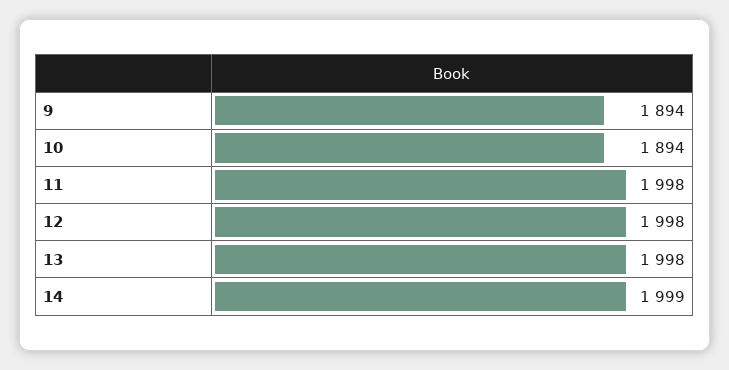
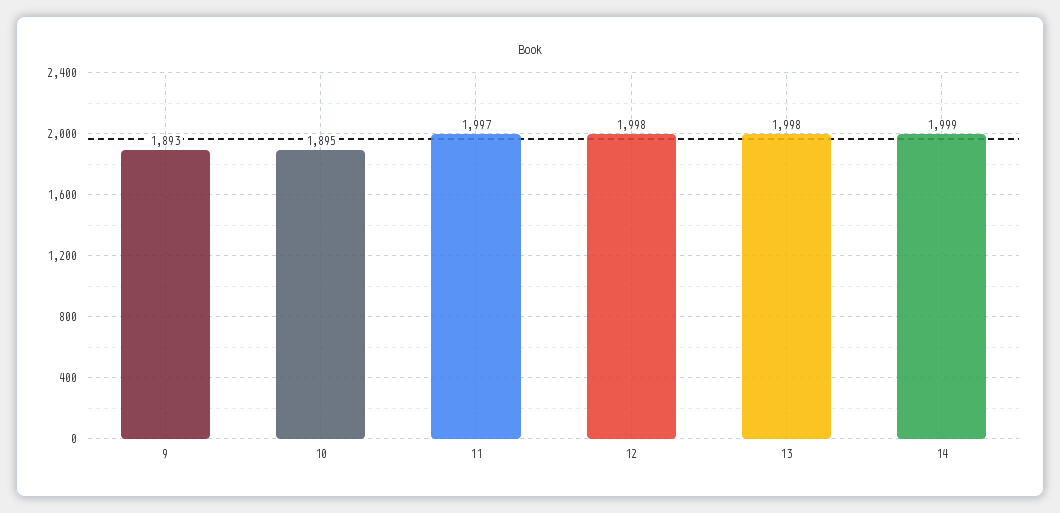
  {
-   "9": 1894,
+   "9": 1893,
-   "10": 1894,
+   "10": 1895,
-   "11": 1998,
+   "11": 1997,
    "12": 1998,
    "13": 1998,
    "14": 1999
  }

